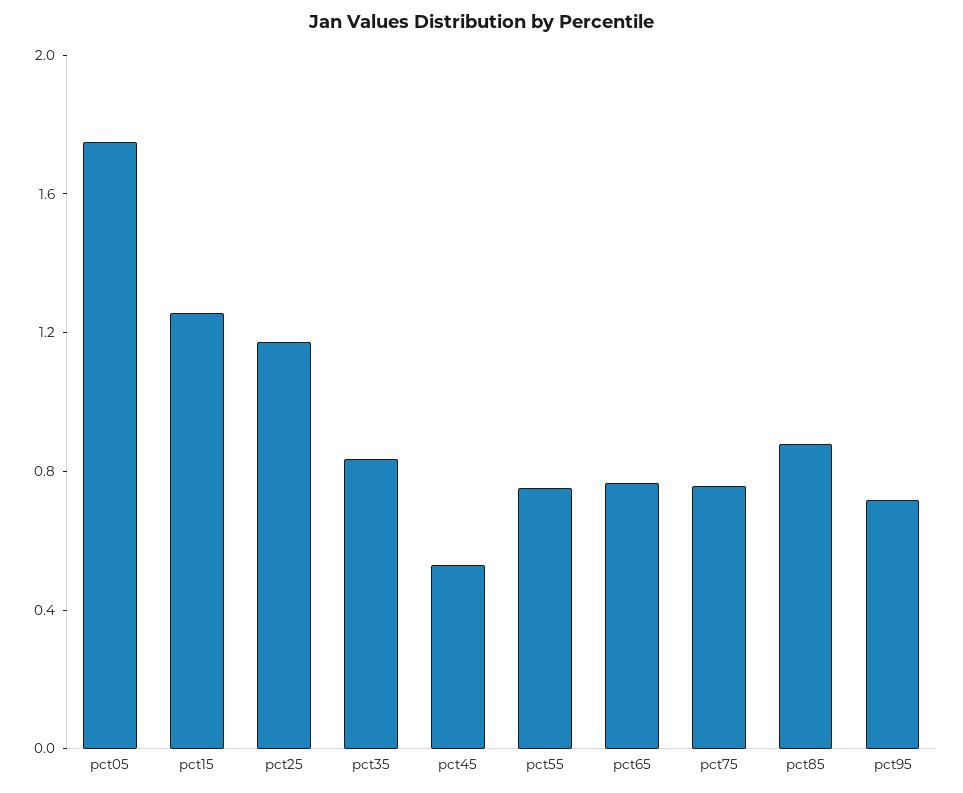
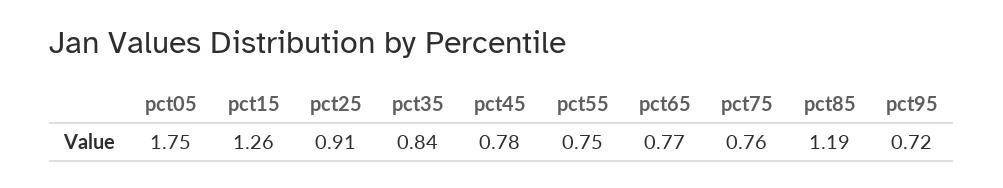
  {
    "pct05": 1.75,
    "pct15": 1.26,
-   "pct25": 1.2,
+   "pct25": 0.91,
    "pct35": 0.84,
-   "pct45": 0.5,
+   "pct45": 0.78,
    "pct55": 0.75,
    "pct65": 0.77,
    "pct75": 0.76,
-   "pct85": 0.9,
+   "pct85": 1.19,
    "pct95": 0.72
  }

